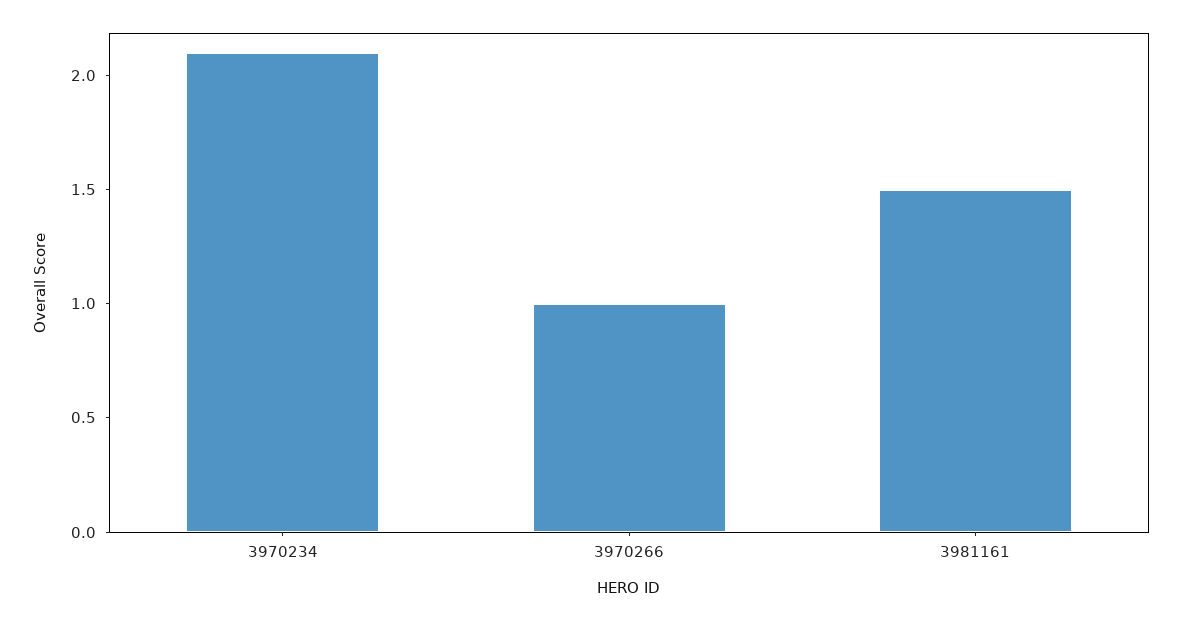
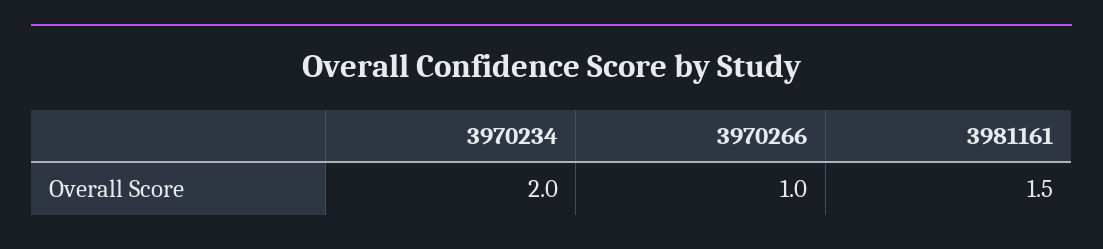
  {
-   "3970234": 2.1,
+   "3970234": 2,
    "3970266": 1,
    "3981161": 1.5
  }

